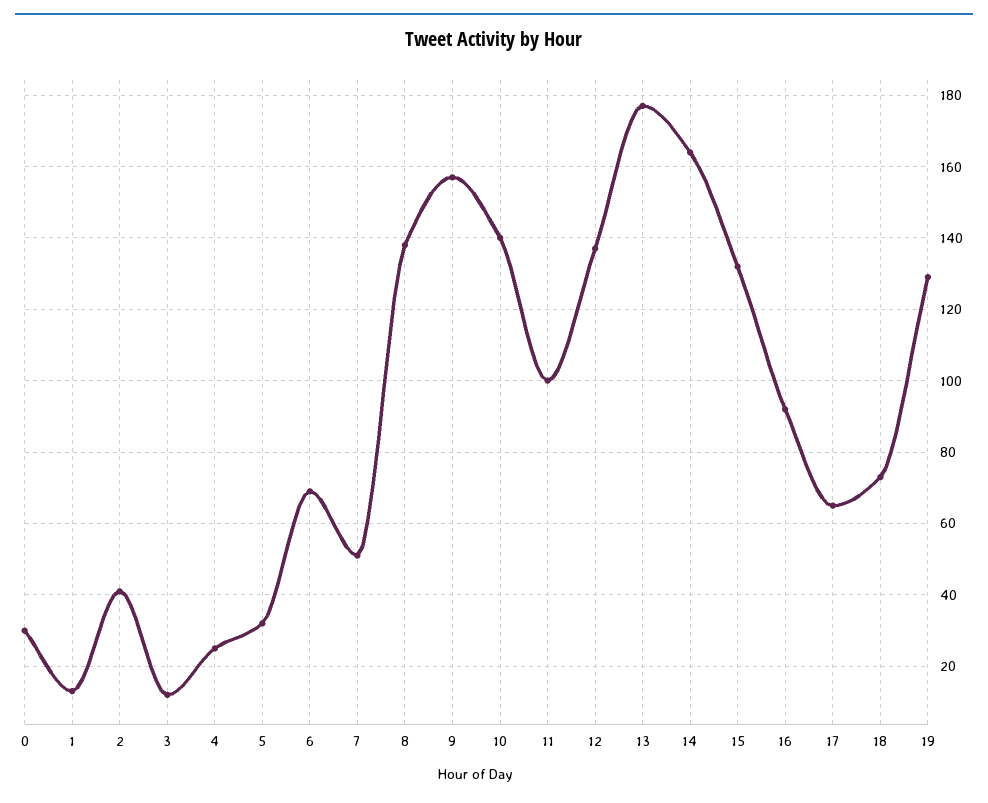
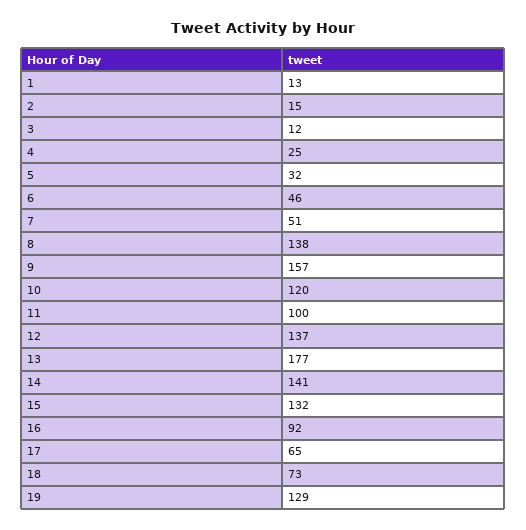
  {
-   "0": 30,
    "1": 13,
-   "2": 40,
+   "2": 15,
    "3": 12,
    "4": 25,
    "5": 32,
-   "6": 70,
+   "6": 46,
    "7": 51,
    "8": 138,
    "9": 157,
-   "10": 140,
+   "10": 120,
    "11": 100,
    "12": 137,
    "13": 177,
-   "14": 165,
+   "14": 141,
    "15": 132,
    "16": 92,
    "17": 65,
    "18": 73,
    "19": 129
  }

